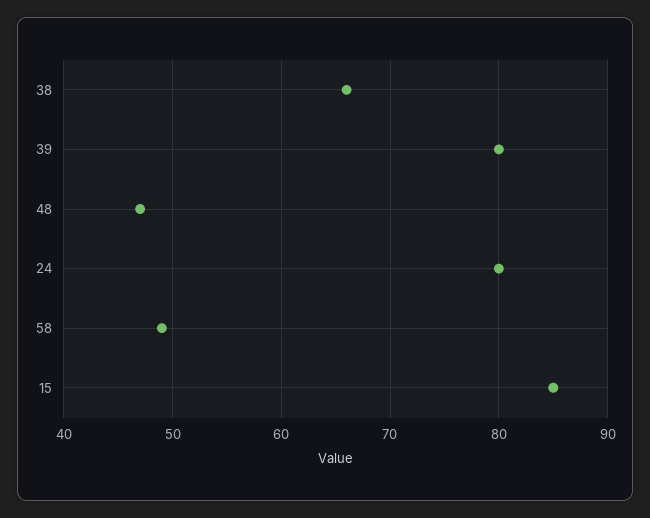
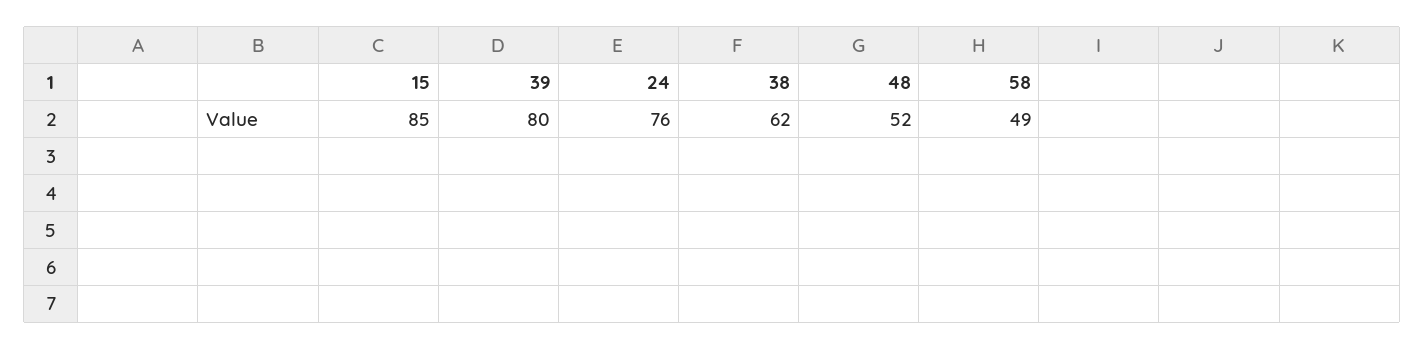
  {
-   "38": 66,
+   "38": 62,
    "39": 80,
-   "48": 47,
+   "48": 52,
-   "24": 80,
+   "24": 76,
    "58": 49,
    "15": 85
  }

